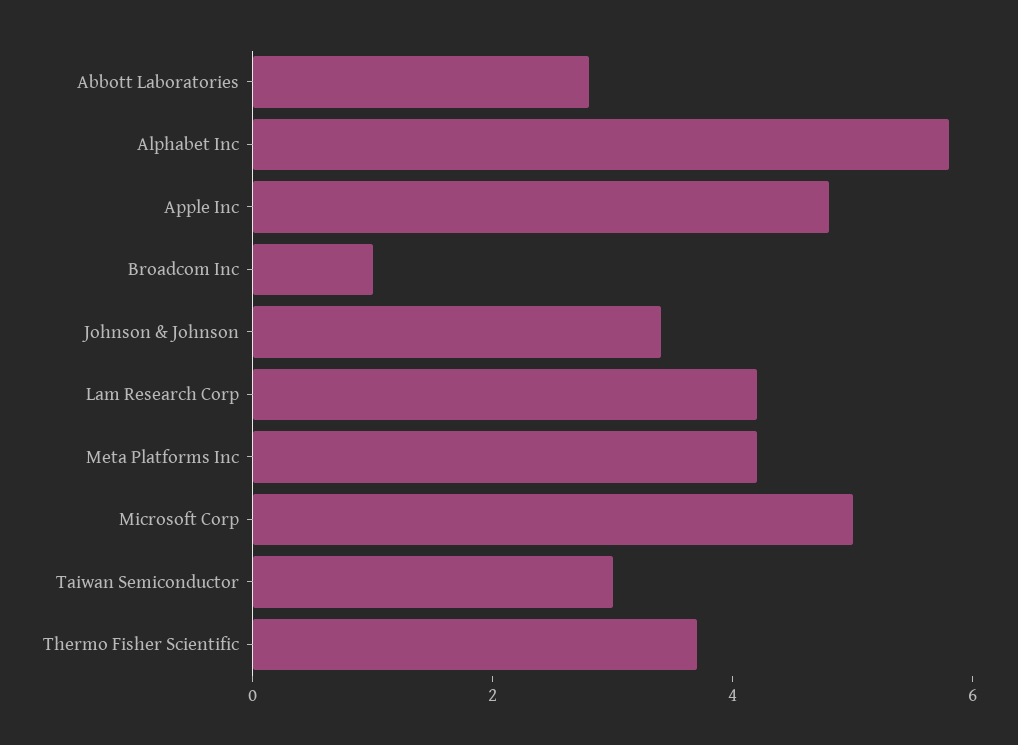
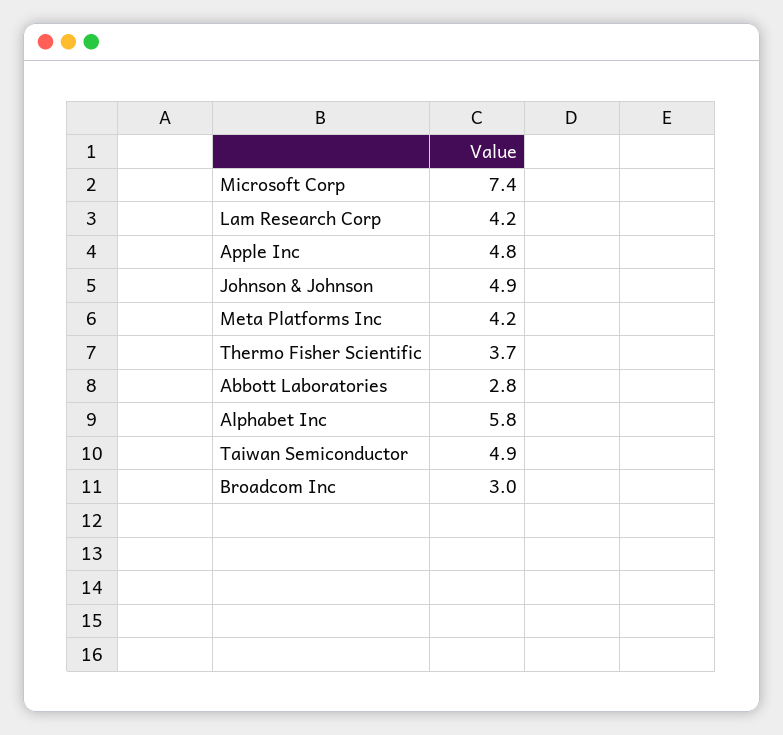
  {
    "Abbott Laboratories": 2.8,
    "Alphabet Inc": 5.8,
    "Apple Inc": 4.8,
-   "Broadcom Inc": 1,
+   "Broadcom Inc": 3,
-   "Johnson & Johnson": 3.5,
+   "Johnson & Johnson": 4.9,
    "Lam Research Corp": 4.2,
    "Meta Platforms Inc": 4.2,
-   "Microsoft Corp": 5,
+   "Microsoft Corp": 7.4,
-   "Taiwan Semiconductor": 3,
+   "Taiwan Semiconductor": 4.9,
    "Thermo Fisher Scientific": 3.7
  }

